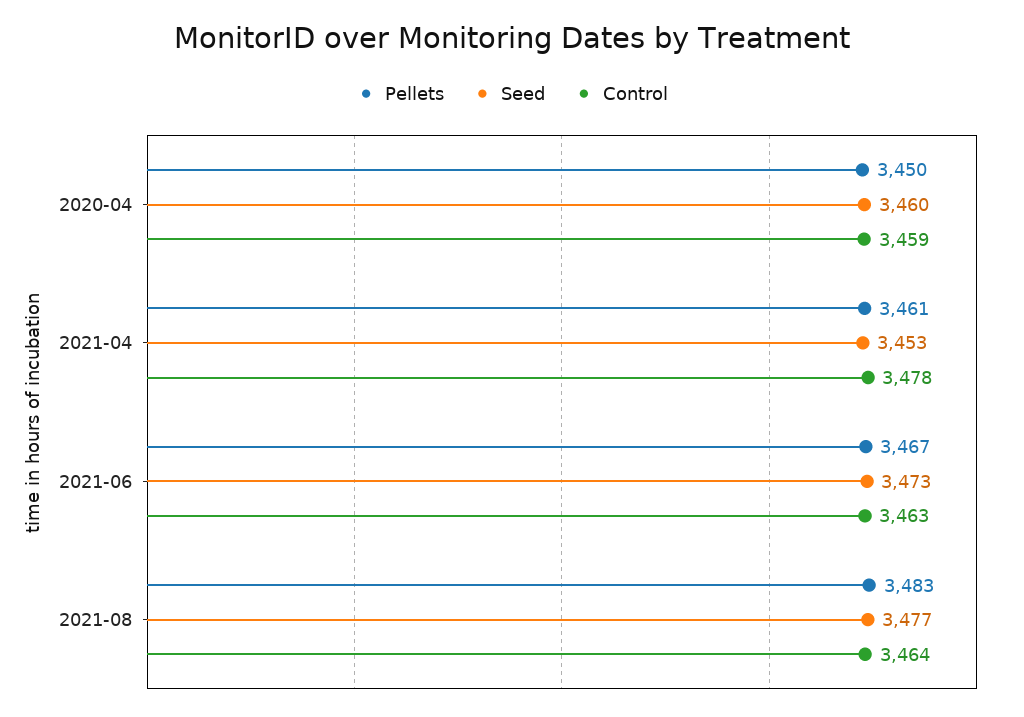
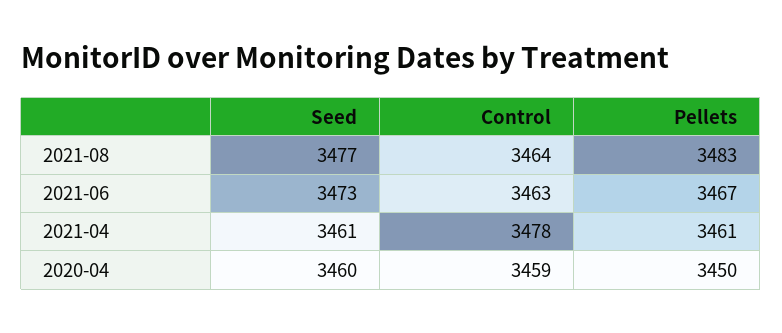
  {
    "Pellets": {
      "2020-04": 3450,
      "2021-04": 3461,
      "2021-06": 3467,
      "2021-08": 3483
    },
    "Seed": {
      "2020-04": 3460,
-     "2021-04": 3453,
+     "2021-04": 3461,
      "2021-06": 3473,
      "2021-08": 3477
    },
    "Control": {
      "2020-04": 3459,
      "2021-04": 3478,
      "2021-06": 3463,
      "2021-08": 3464
    }
  }

